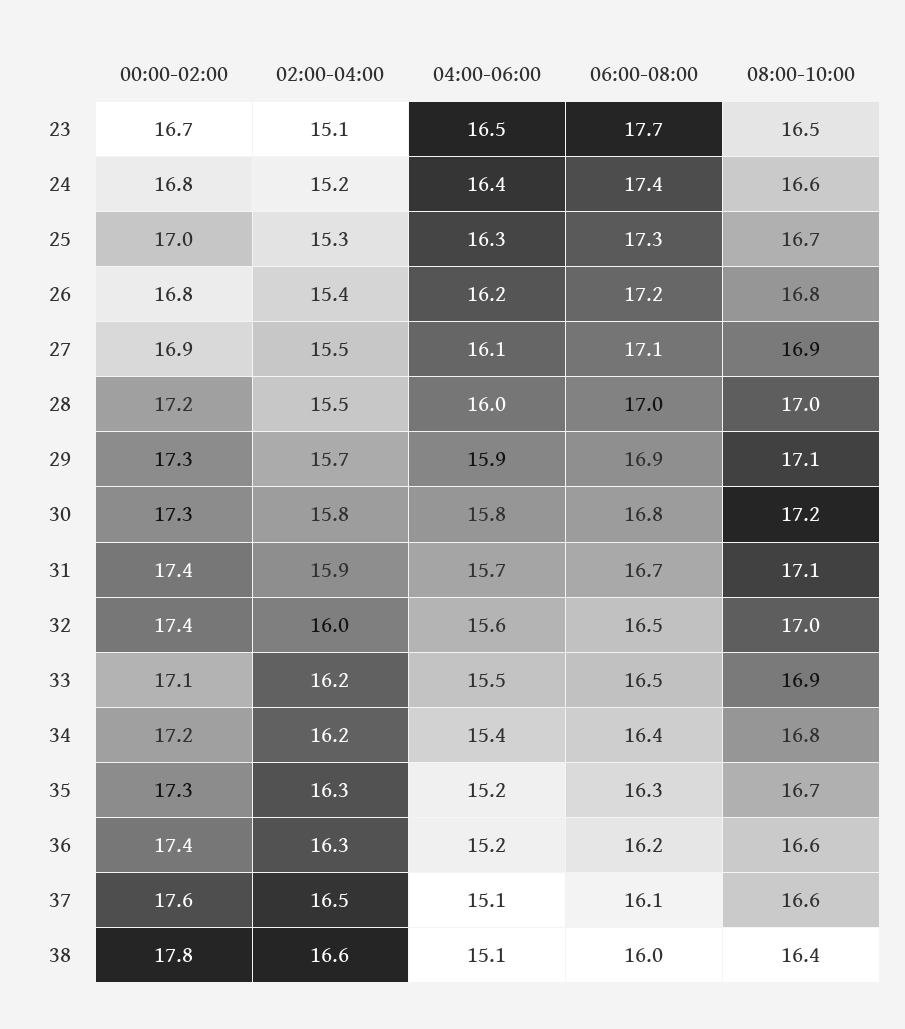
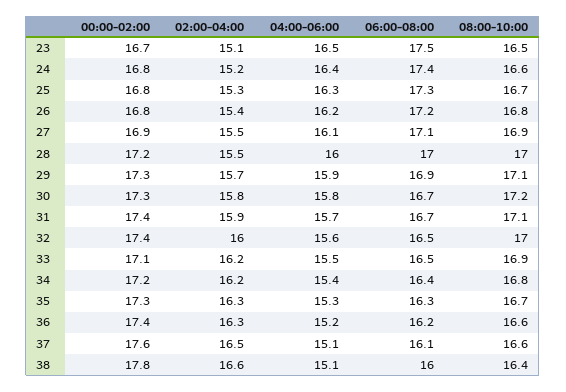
  {
    "00:00-02:00": {
      "23": 16.7,
      "24": 16.8,
-     "25": 17,
+     "25": 16.8,
      "26": 16.8,
      "27": 16.9,
      "28": 17.2,
      "29": 17.3,
      "30": 17.3,
      "31": 17.4,
      "32": 17.4,
      "33": 17.1,
      "34": 17.2,
      "35": 17.3,
      "36": 17.4,
      "37": 17.6,
      "38": 17.8
    },
    "02:00-04:00": {
      "23": 15.1,
      "24": 15.2,
      "25": 15.3,
      "26": 15.4,
      "27": 15.5,
      "28": 15.5,
      "29": 15.7,
      "30": 15.8,
      "31": 15.9,
      "32": 16,
      "33": 16.2,
      "34": 16.2,
      "35": 16.3,
      "36": 16.3,
      "37": 16.5,
      "38": 16.6
    },
    "04:00-06:00": {
      "23": 16.5,
      "24": 16.4,
      "25": 16.3,
      "26": 16.2,
      "27": 16.1,
      "28": 16,
      "29": 15.9,
      "30": 15.8,
      "31": 15.7,
      "32": 15.6,
      "33": 15.5,
      "34": 15.4,
-     "35": 15.2,
+     "35": 15.3,
      "36": 15.2,
      "37": 15.1,
      "38": 15.1
    },
    "06:00-08:00": {
-     "23": 17.7,
+     "23": 17.5,
      "24": 17.4,
      "25": 17.3,
      "26": 17.2,
      "27": 17.1,
      "28": 17,
      "29": 16.9,
-     "30": 16.8,
+     "30": 16.7,
      "31": 16.7,
      "32": 16.5,
      "33": 16.5,
      "34": 16.4,
      "35": 16.3,
      "36": 16.2,
      "37": 16.1,
      "38": 16
    },
    "08:00-10:00": {
      "23": 16.5,
      "24": 16.6,
      "25": 16.7,
      "26": 16.8,
      "27": 16.9,
      "28": 17,
      "29": 17.1,
      "30": 17.2,
      "31": 17.1,
      "32": 17,
      "33": 16.9,
      "34": 16.8,
      "35": 16.7,
      "36": 16.6,
      "37": 16.6,
      "38": 16.4
    }
  }

